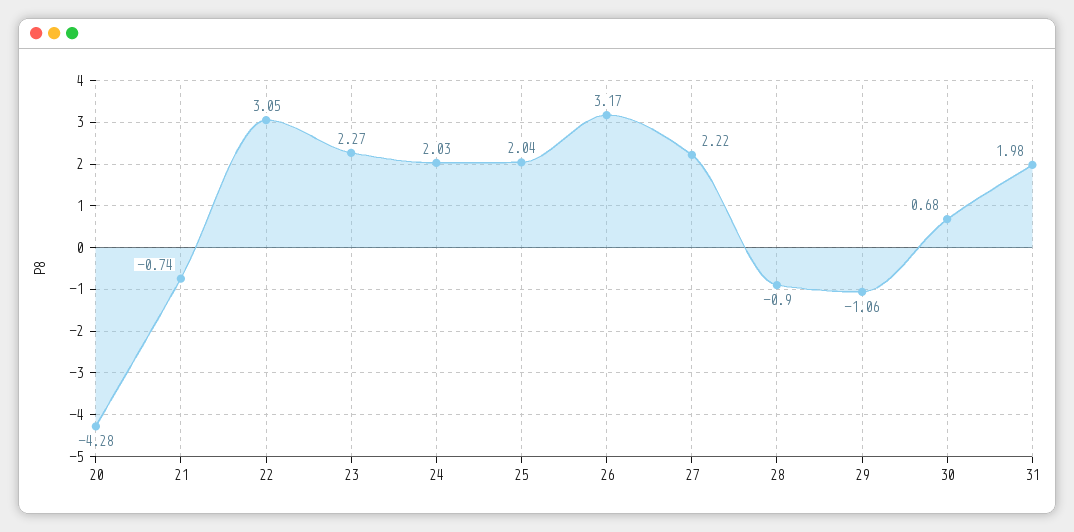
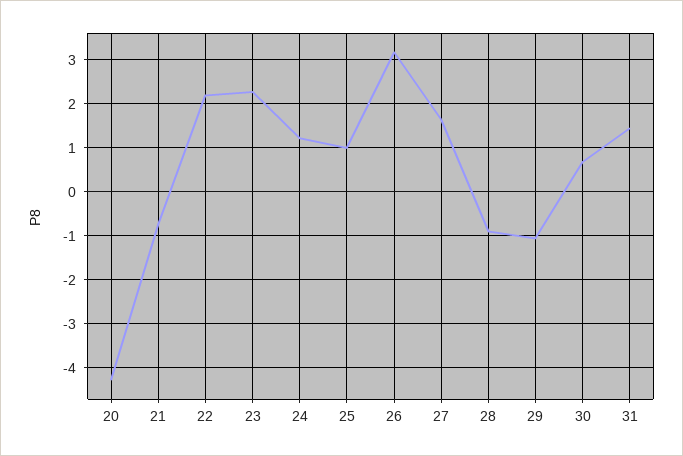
  {
    "20": -4.28,
    "21": -0.74,
-   "22": 3.05,
+   "22": 2.2,
    "23": 2.27,
-   "24": 2.03,
+   "24": 1.2,
-   "25": 2.04,
+   "25": 1,
    "26": 3.17,
-   "27": 2.22,
+   "27": 1.6,
    "28": -0.9,
    "29": -1.06,
    "30": 0.68,
-   "31": 1.98
+   "31": 1.4
  }

